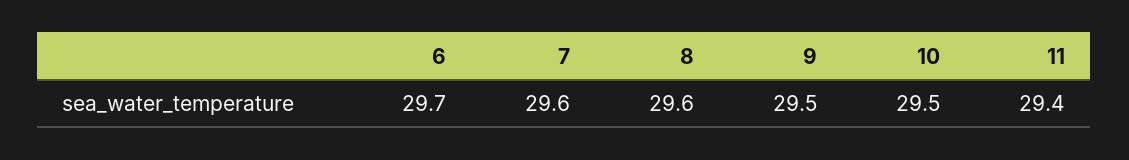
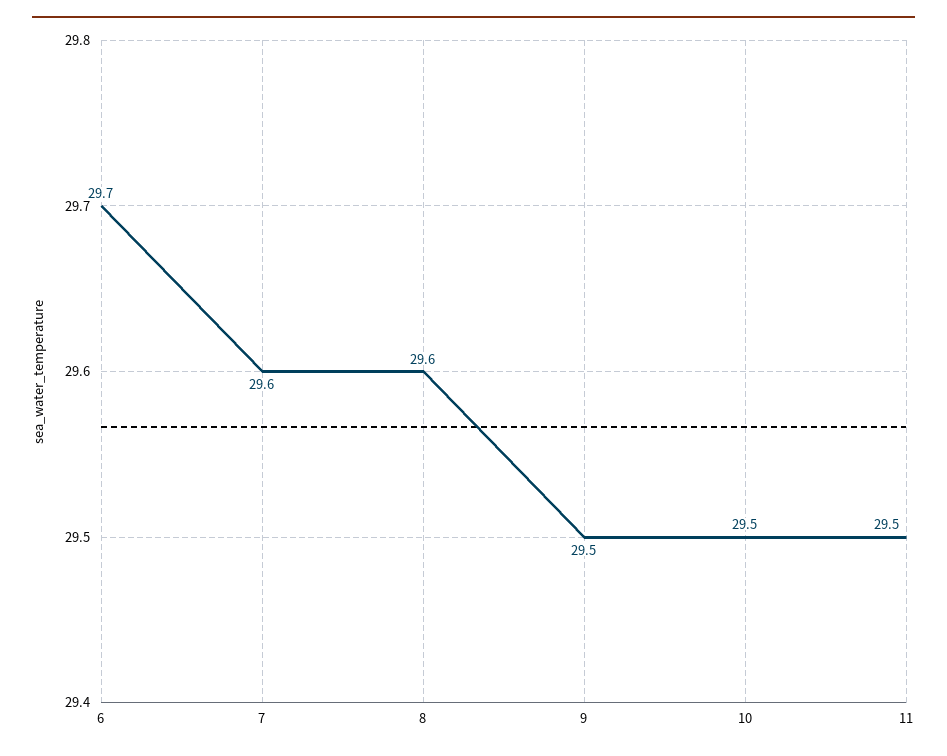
  {
    "6": 29.7,
    "7": 29.6,
    "8": 29.6,
    "9": 29.5,
    "10": 29.5,
-   "11": 29.4
+   "11": 29.5
  }

